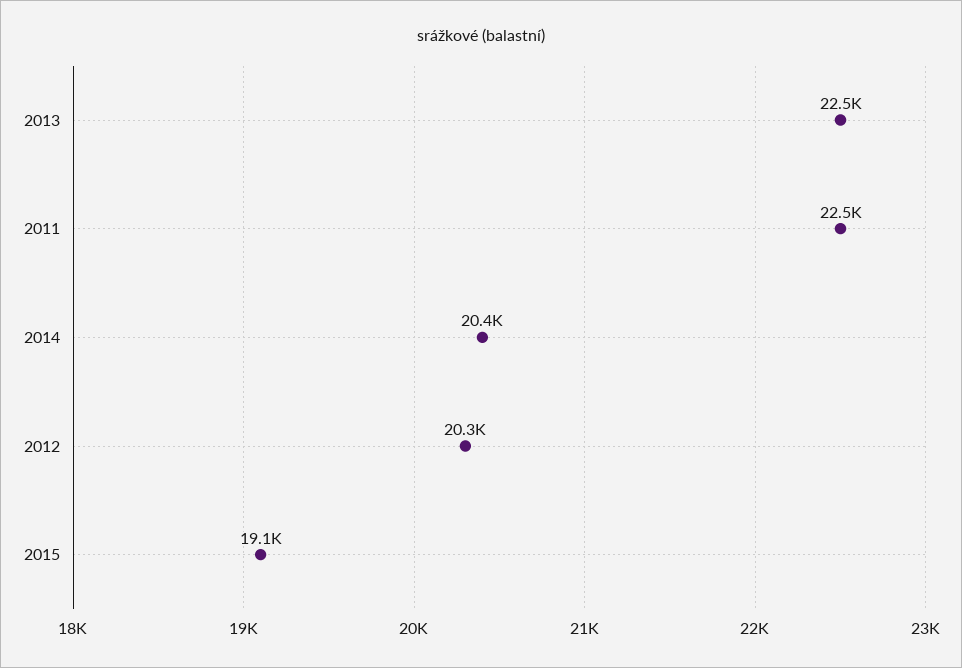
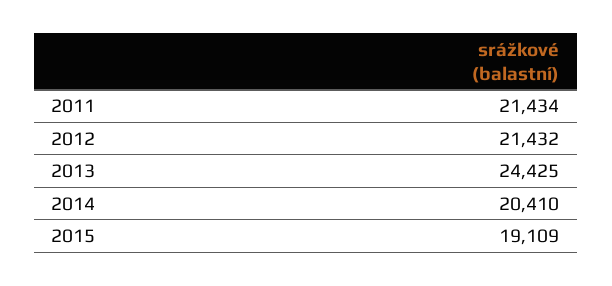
  {
-   "2013": 22500,
+   "2013": 24425,
-   "2011": 22500,
+   "2011": 21434,
    "2014": 20410,
-   "2012": 20300,
+   "2012": 21432,
    "2015": 19109
  }

